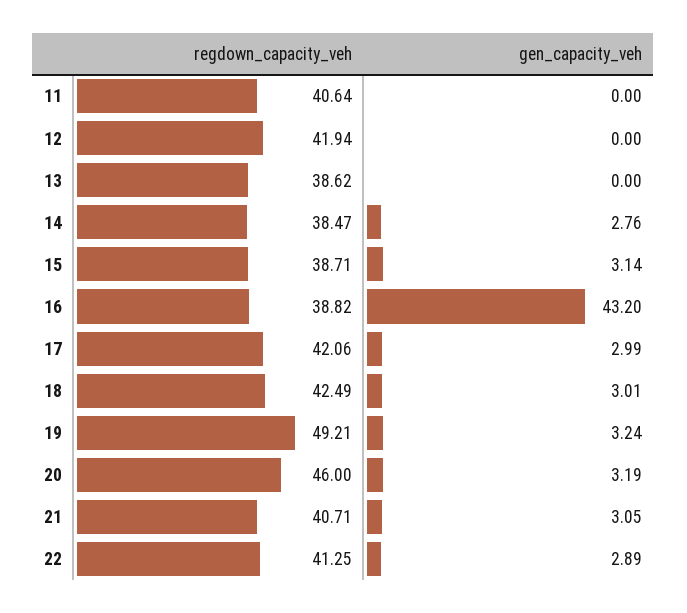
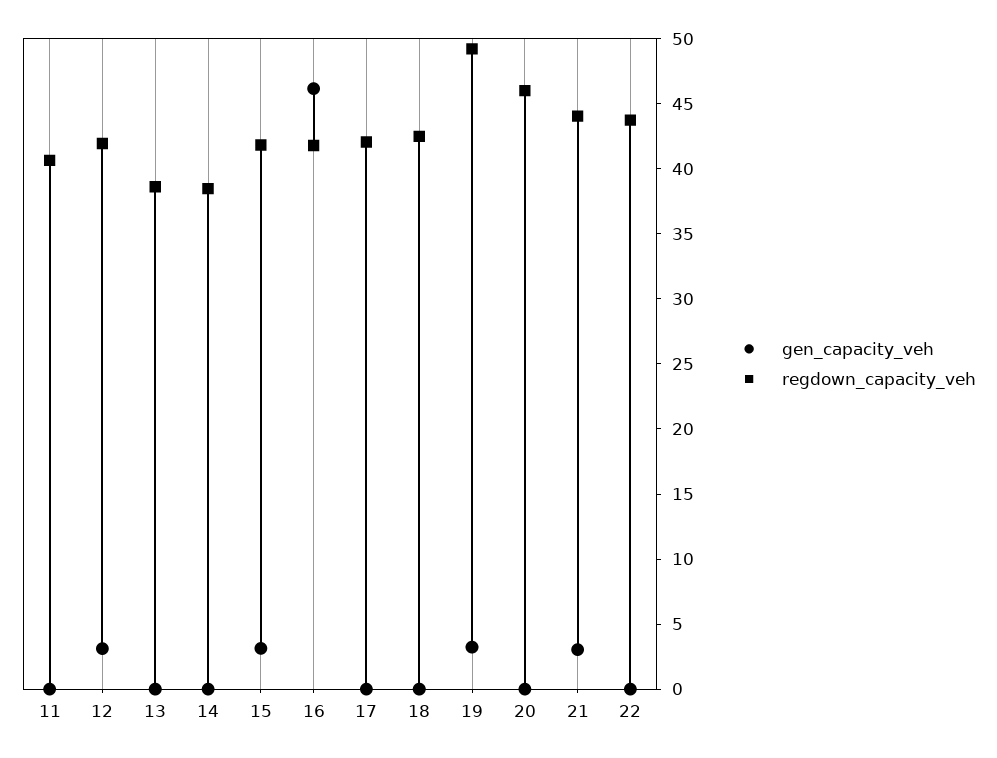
  {
    "regdown_capacity_veh": {
      "11": 40.64,
      "12": 41.94,
      "13": 38.62,
      "14": 38.47,
-     "15": 38.71,
+     "15": 42,
-     "16": 38.82,
+     "16": 42,
      "17": 42.06,
      "18": 42.49,
      "19": 49.21,
      "20": 46,
-     "21": 40.71,
+     "21": 44,
-     "22": 41.25
+     "22": 44
    },
    "gen_capacity_veh": {
      "11": 0,
-     "12": 0,
+     "12": 3,
      "13": 0,
-     "14": 2.76,
+     "14": 0,
      "15": 3.14,
-     "16": 43.2,
+     "16": 46,
-     "17": 2.99,
+     "17": 0,
-     "18": 3.01,
+     "18": 0,
      "19": 3.24,
-     "20": 3.19,
+     "20": 0,
      "21": 3.05,
-     "22": 2.89
+     "22": 0
    }
  }

